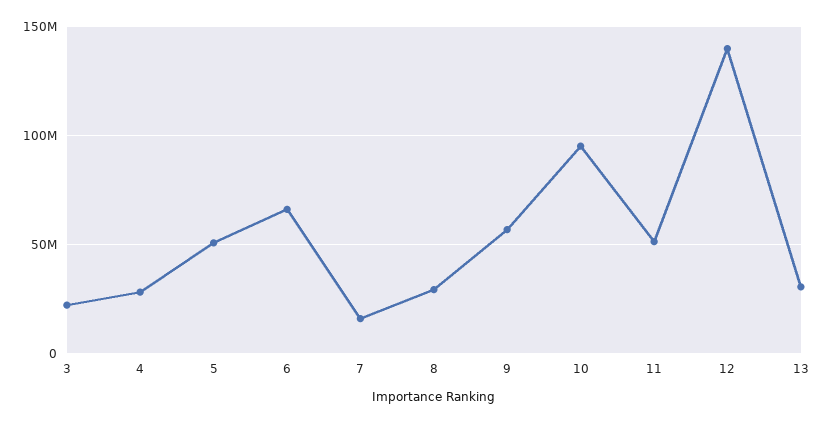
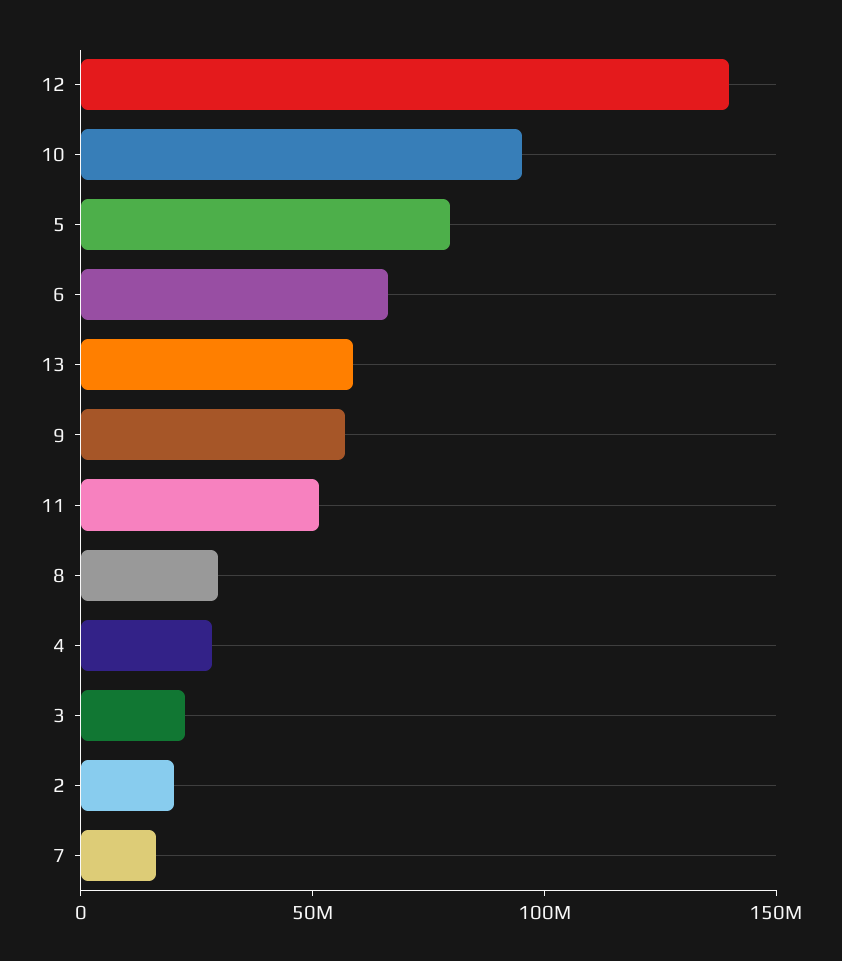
  {
    "3": 20000000,
    "4": 30000000,
-   "5": 50000000,
+   "5": 80000000,
    "6": 65000000,
    "7": 15000000,
    "8": 30000000,
    "9": 55000000,
    "10": 95000000,
    "11": 50000000,
    "12": 140000000,
-   "13": 30000000
+   "13": 60000000,
+   "2": 20000000
  }

